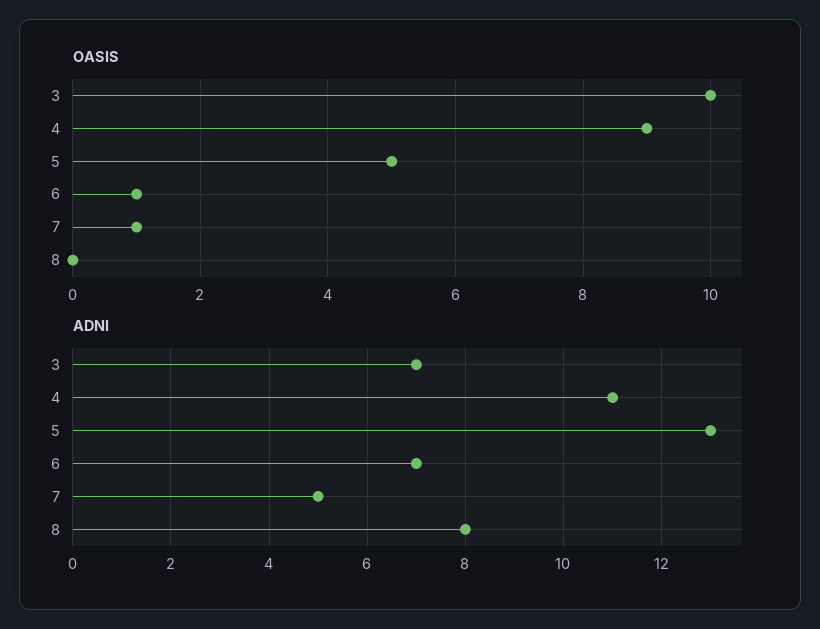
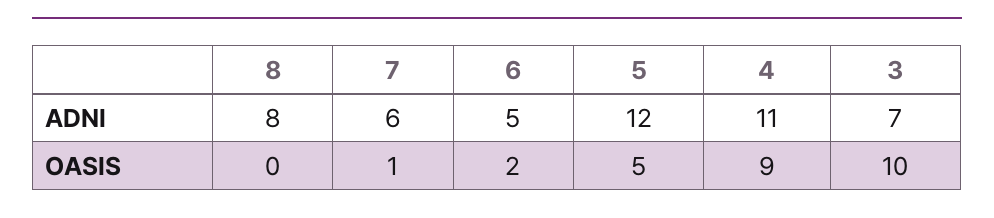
  {
    "OASIS": {
      "3": 10,
      "4": 9,
      "5": 5,
-     "6": 1,
+     "6": 2,
      "7": 1,
      "8": 0
    },
    "ADNI": {
      "3": 7,
      "4": 11,
-     "5": 13,
+     "5": 12,
-     "6": 7,
+     "6": 5,
-     "7": 5,
+     "7": 6,
      "8": 8
    }
  }

